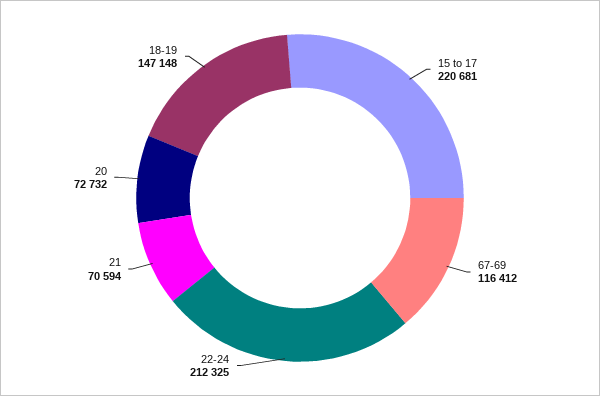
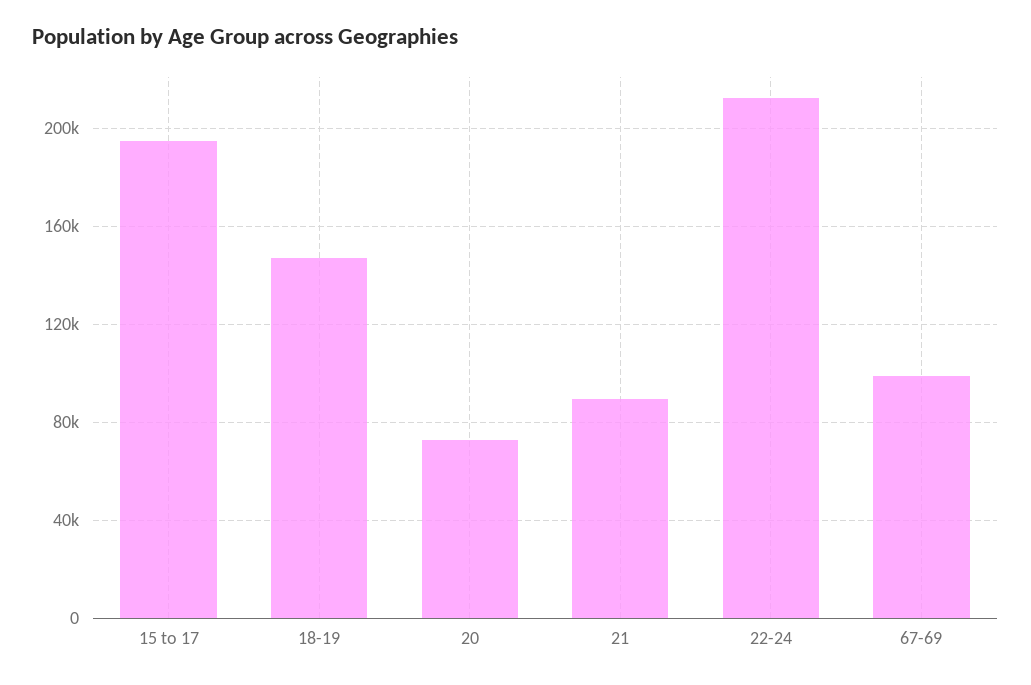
  {
-   "15 to 17": 220681,
+   "15 to 17": 195000,
-   "67-69": 116412,
+   "67-69": 100000,
    "22-24": 212325,
-   "21": 70594,
+   "21": 90000,
    "20": 72732,
    "18-19": 147148
  }

